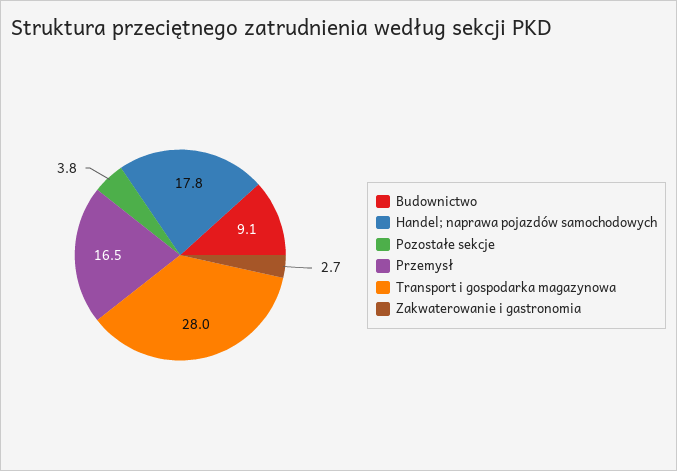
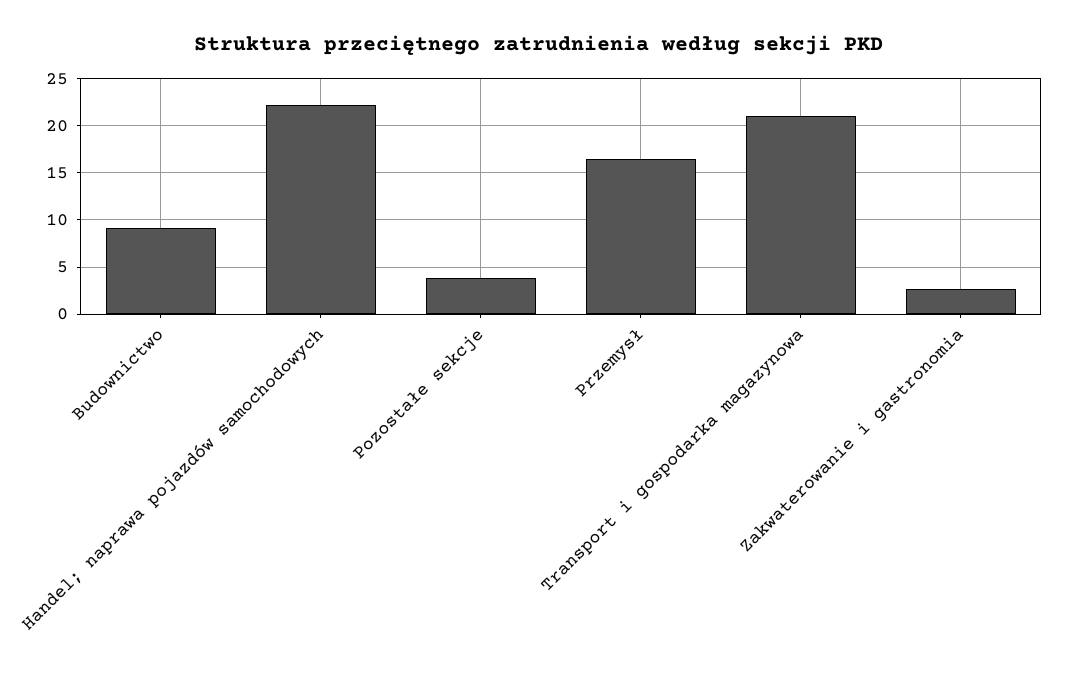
  {
    "Budownictwo": 9.1,
-   "Handel; naprawa pojazdów samochodowych": 17.8,
+   "Handel; naprawa pojazdów samochodowych": 22,
    "Pozostałe sekcje": 3.8,
    "Przemysł": 16.5,
-   "Transport i gospodarka magazynowa": 28,
+   "Transport i gospodarka magazynowa": 21,
    "Zakwaterowanie i gastronomia": 2.7
  }

